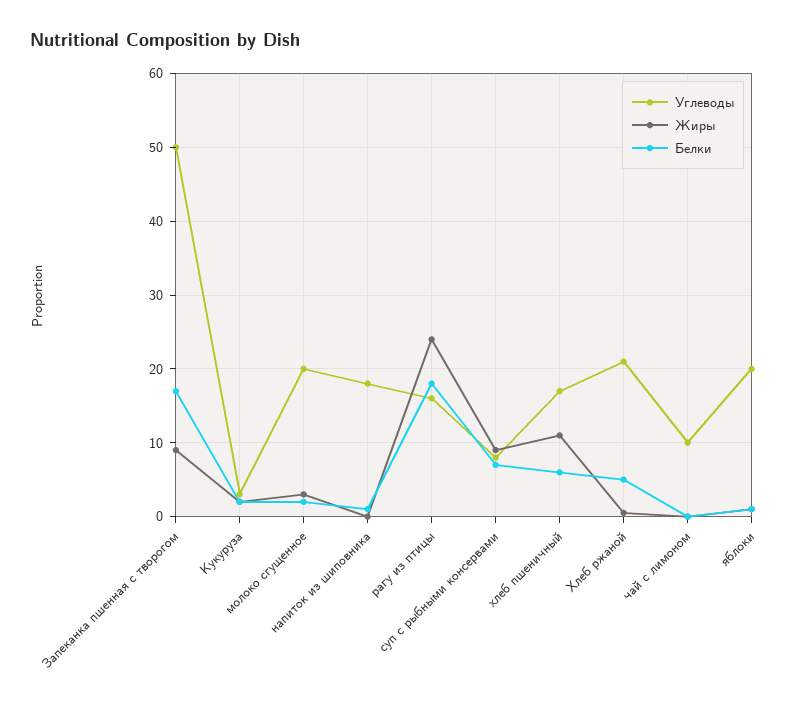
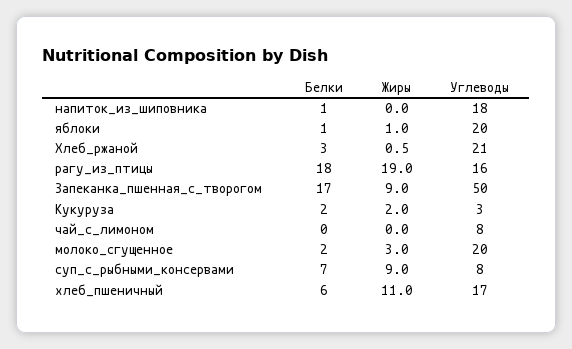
  {
    "Углеводы": {
      "Запеканка пшенная с творогом": 50,
      "Кукуруза": 3,
      "молоко сгущенное": 20,
      "напиток из шиповника": 18,
      "рагу из птицы": 16,
      "суп с рыбными консервами": 8,
      "хлеб пшеничный": 17,
      "Хлеб ржаной": 21,
-     "чай с лимоном": 10,
+     "чай с лимоном": 8,
      "яблоки": 20
    },
    "Жиры": {
      "Запеканка пшенная с творогом": 9,
      "Кукуруза": 2,
      "молоко сгущенное": 3,
      "напиток из шиповника": 0,
-     "рагу из птицы": 24,
+     "рагу из птицы": 19,
      "суп с рыбными консервами": 9,
      "хлеб пшеничный": 11,
      "Хлеб ржаной": 0.5,
      "чай с лимоном": 0,
      "яблоки": 1
    },
    "Белки": {
      "Запеканка пшенная с творогом": 17,
      "Кукуруза": 2,
      "молоко сгущенное": 2,
      "напиток из шиповника": 1,
      "рагу из птицы": 18,
      "суп с рыбными консервами": 7,
      "хлеб пшеничный": 6,
-     "Хлеб ржаной": 5,
+     "Хлеб ржаной": 3,
      "чай с лимоном": 0,
      "яблоки": 1
    }
  }

